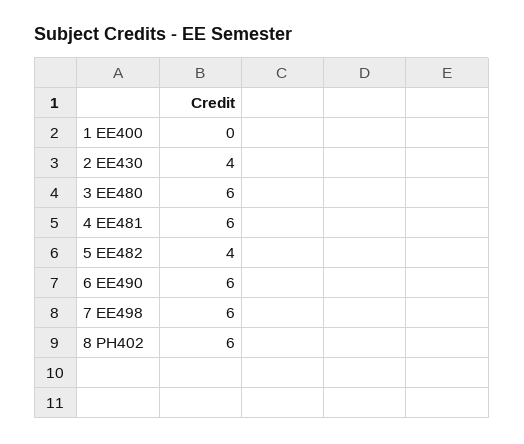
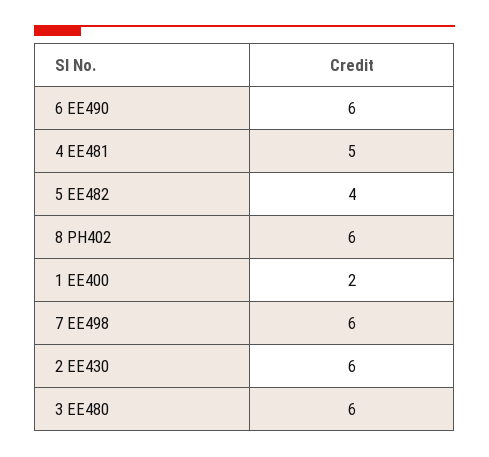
  {
-   "1 EE400": 0,
+   "1 EE400": 2,
-   "2 EE430": 4,
+   "2 EE430": 6,
    "3 EE480": 6,
-   "4 EE481": 6,
+   "4 EE481": 5,
    "5 EE482": 4,
    "6 EE490": 6,
    "7 EE498": 6,
    "8 PH402": 6
  }

